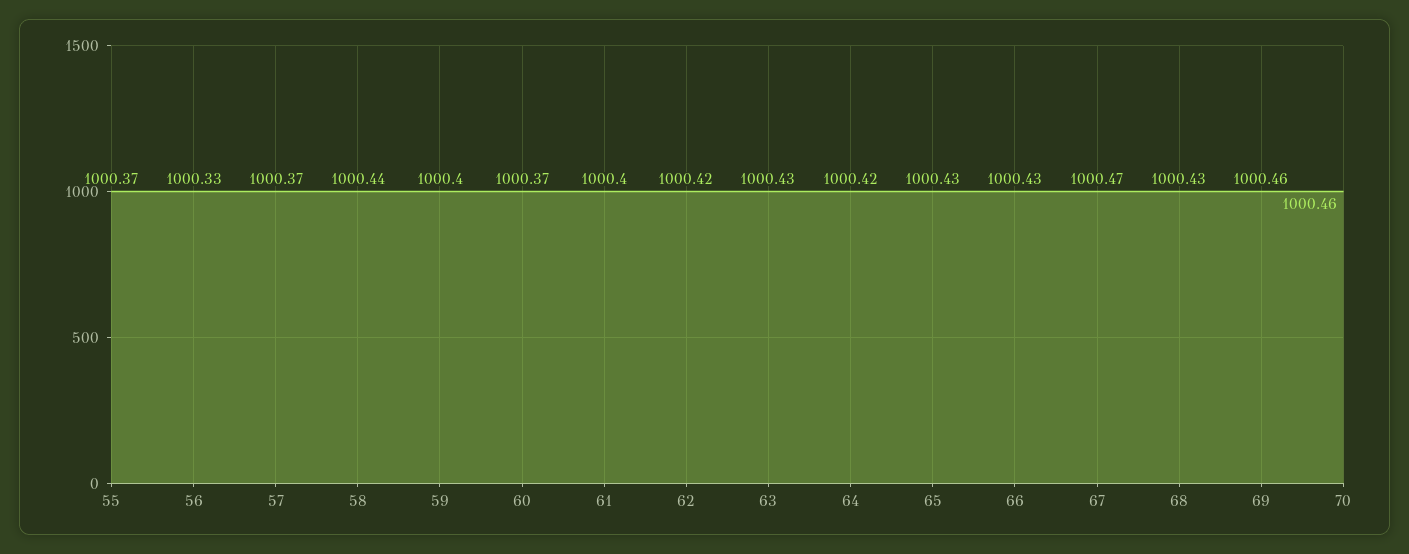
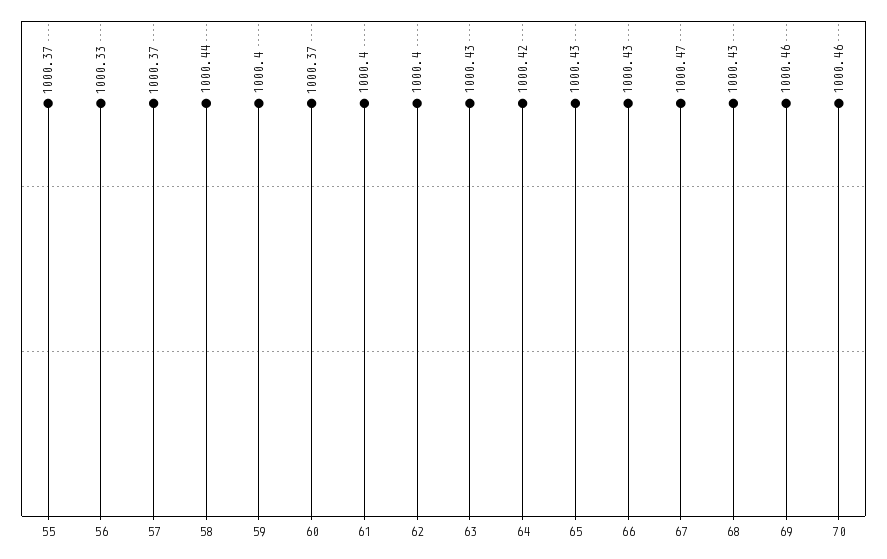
  {
    "55": 1000.37,
    "56": 1000.33,
    "57": 1000.37,
    "58": 1000.44,
    "59": 1000.4,
    "60": 1000.37,
    "61": 1000.4,
-   "62": 1000.42,
+   "62": 1000.4,
    "63": 1000.43,
    "64": 1000.42,
    "65": 1000.43,
    "66": 1000.43,
    "67": 1000.47,
    "68": 1000.43,
    "69": 1000.46,
    "70": 1000.46
  }

